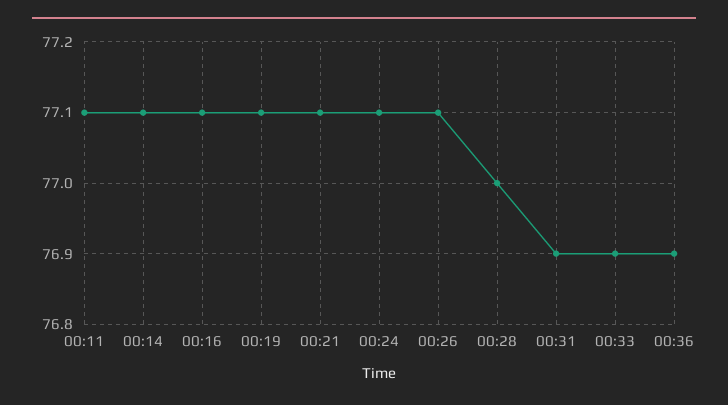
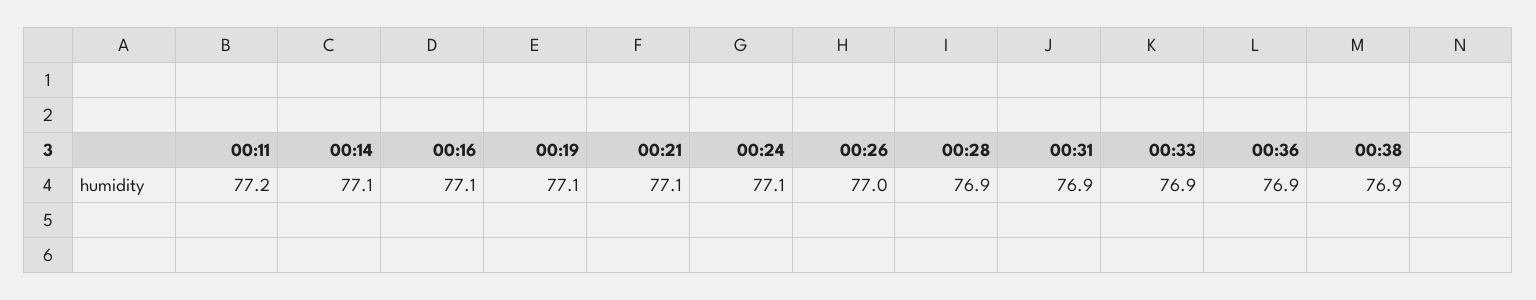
  {
-   "00:11": 77.1,
+   "00:11": 77.2,
    "00:14": 77.1,
    "00:16": 77.1,
    "00:19": 77.1,
    "00:21": 77.1,
    "00:24": 77.1,
-   "00:26": 77.1,
+   "00:26": 77,
-   "00:28": 77,
+   "00:28": 76.9,
    "00:31": 76.9,
    "00:33": 76.9,
-   "00:36": 76.9
+   "00:36": 76.9,
+   "00:38": 76.9
  }

